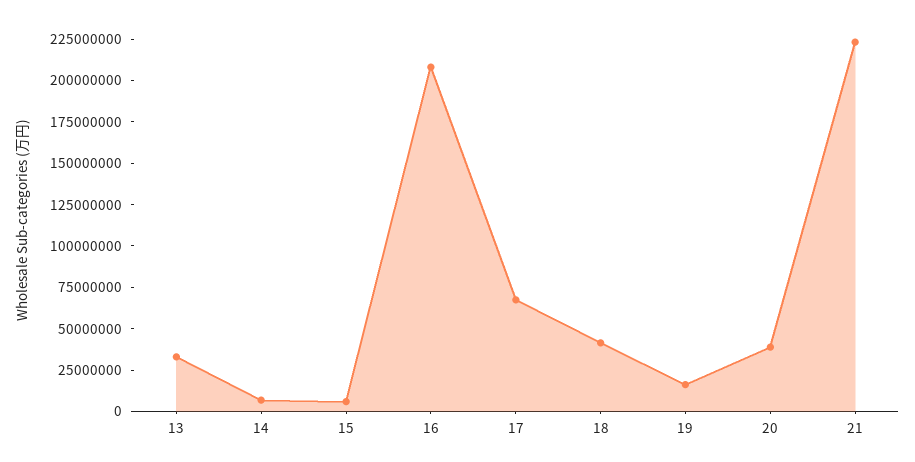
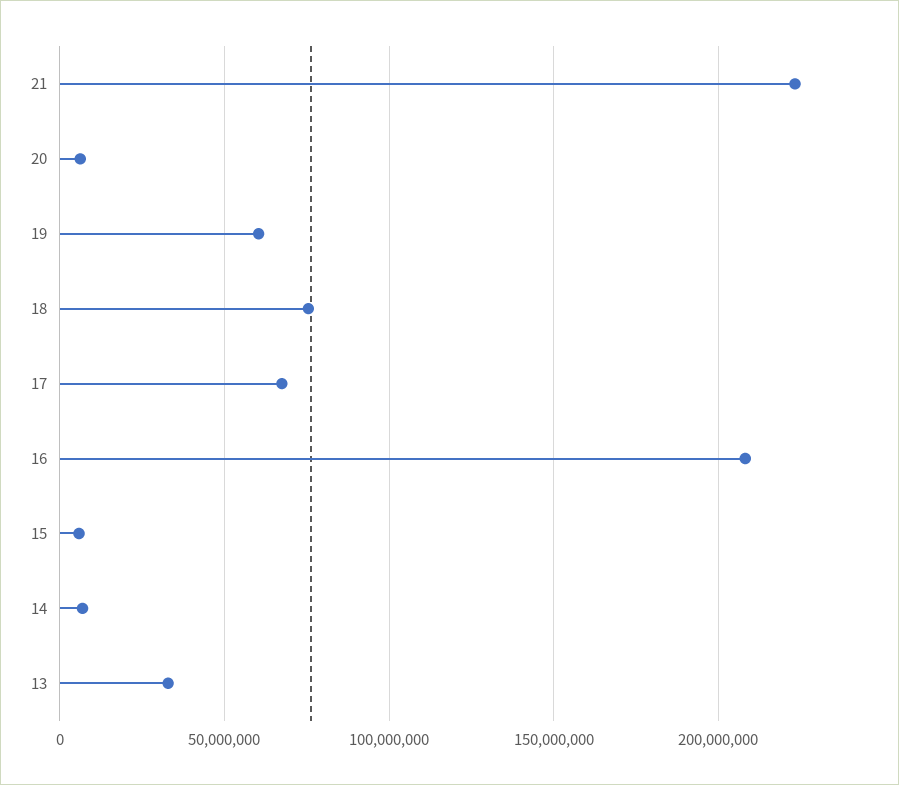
  {
    "13": 35000000,
    "14": 5000000,
    "15": 5000000,
    "16": 210000000,
    "17": 65000000,
-   "18": 40000000,
+   "18": 75000000,
-   "19": 15000000,
+   "19": 60000000,
-   "20": 40000000,
+   "20": 5000000,
    "21": 225000000
  }

